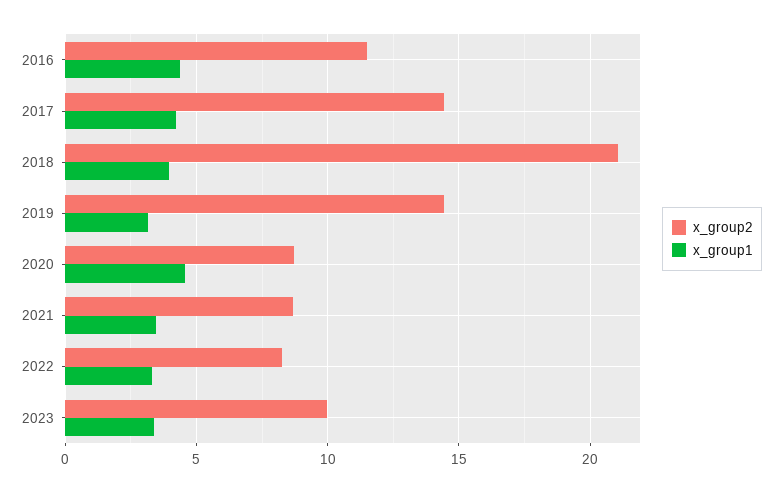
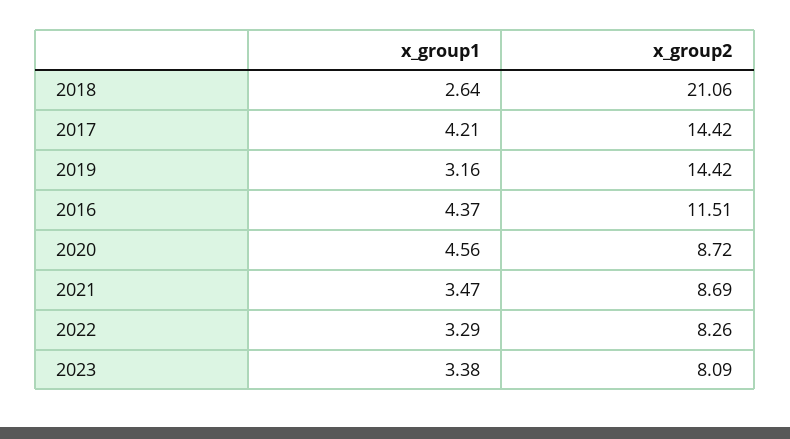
  {
    "x_group2": {
      "2016": 11.51,
      "2017": 14.42,
      "2018": 21.06,
      "2019": 14.42,
      "2020": 8.72,
      "2021": 8.69,
      "2022": 8.26,
-     "2023": 10
+     "2023": 8.09
    },
    "x_group1": {
      "2016": 4.37,
      "2017": 4.21,
-     "2018": 4,
+     "2018": 2.64,
      "2019": 3.16,
      "2020": 4.56,
      "2021": 3.47,
      "2022": 3.29,
      "2023": 3.38
    }
  }

